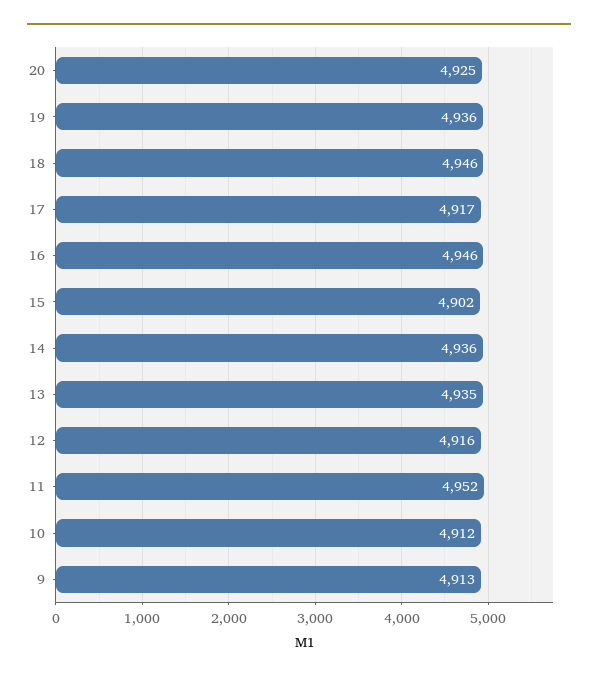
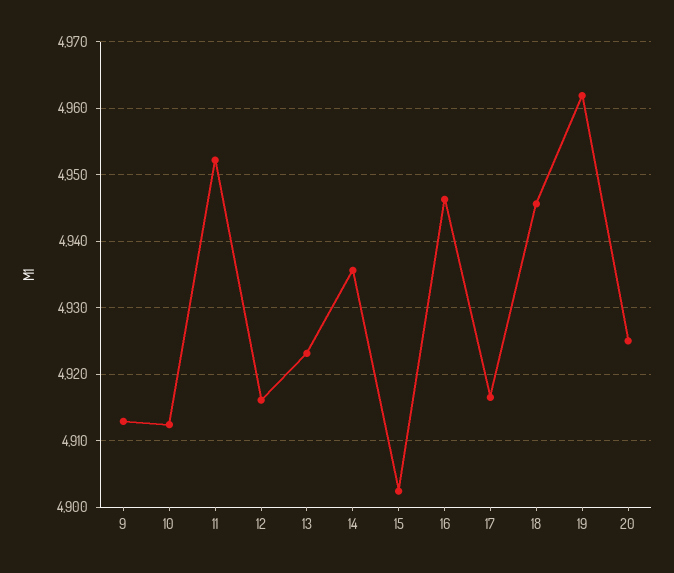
  {
    "20": 4925,
-   "19": 4936,
+   "19": 4962,
    "18": 4946,
    "17": 4917,
    "16": 4946,
    "15": 4902,
    "14": 4936,
-   "13": 4935,
+   "13": 4923,
    "12": 4916,
    "11": 4952,
    "10": 4912,
    "9": 4913
  }

